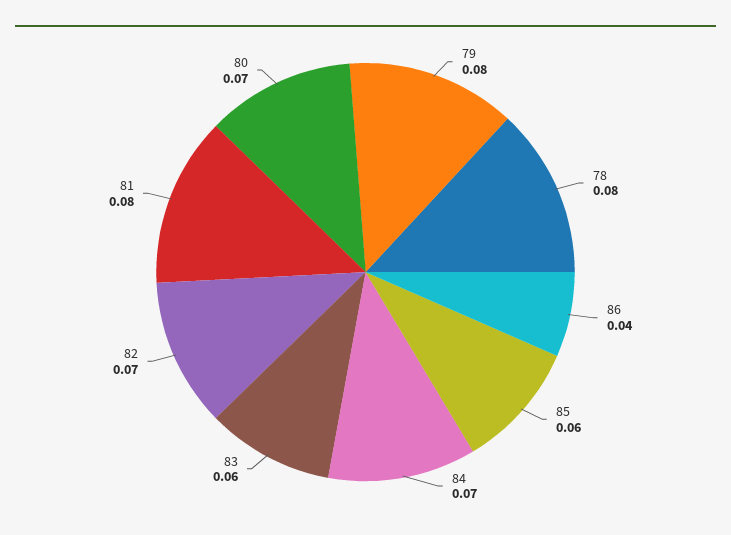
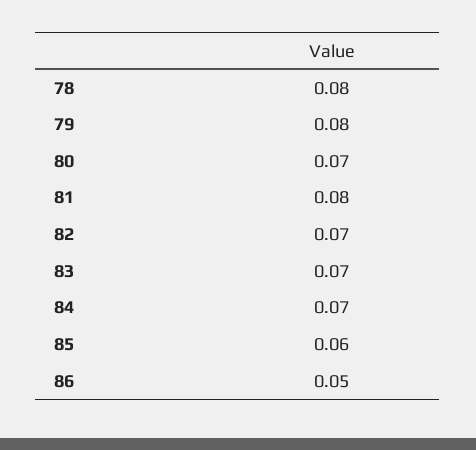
  {
    "79": 0.08,
    "78": 0.08,
-   "86": 0.04,
+   "86": 0.05,
    "85": 0.06,
    "84": 0.07,
-   "83": 0.06,
+   "83": 0.07,
    "82": 0.07,
    "81": 0.08,
    "80": 0.07
  }

